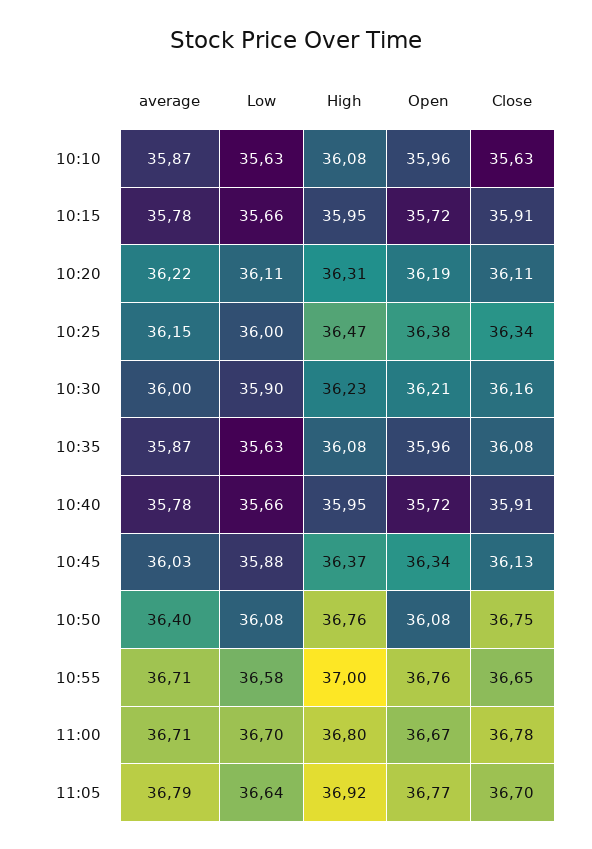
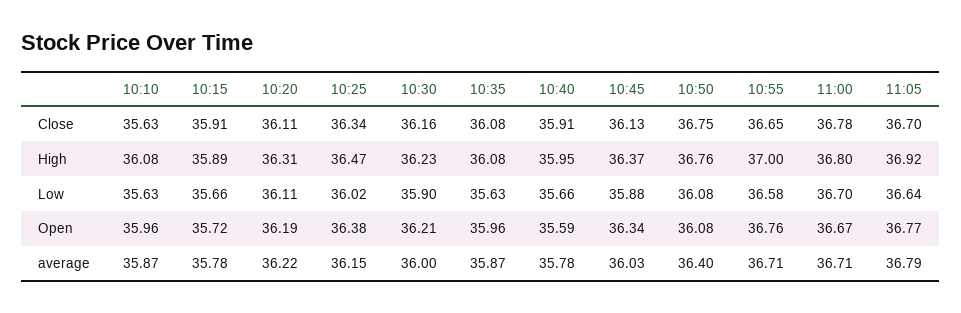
  {
    "average": {
      "10:10": 35.87,
      "10:15": 35.78,
      "10:20": 36.22,
      "10:25": 36.15,
      "10:30": 36,
      "10:35": 35.87,
      "10:40": 35.78,
      "10:45": 36.03,
      "10:50": 36.4,
      "10:55": 36.71,
      "11:00": 36.71,
      "11:05": 36.79
    },
    "Low": {
      "10:10": 35.63,
      "10:15": 35.66,
      "10:20": 36.11,
-     "10:25": 36,
+     "10:25": 36.02,
      "10:30": 35.9,
      "10:35": 35.63,
      "10:40": 35.66,
      "10:45": 35.88,
      "10:50": 36.08,
      "10:55": 36.58,
      "11:00": 36.7,
      "11:05": 36.64
    },
    "High": {
      "10:10": 36.08,
-     "10:15": 35.95,
+     "10:15": 35.89,
      "10:20": 36.31,
      "10:25": 36.47,
      "10:30": 36.23,
      "10:35": 36.08,
      "10:40": 35.95,
      "10:45": 36.37,
      "10:50": 36.76,
      "10:55": 37,
      "11:00": 36.8,
      "11:05": 36.92
    },
    "Open": {
      "10:10": 35.96,
      "10:15": 35.72,
      "10:20": 36.19,
      "10:25": 36.38,
      "10:30": 36.21,
      "10:35": 35.96,
-     "10:40": 35.72,
+     "10:40": 35.59,
      "10:45": 36.34,
      "10:50": 36.08,
      "10:55": 36.76,
      "11:00": 36.67,
      "11:05": 36.77
    },
    "Close": {
      "10:10": 35.63,
      "10:15": 35.91,
      "10:20": 36.11,
      "10:25": 36.34,
      "10:30": 36.16,
      "10:35": 36.08,
      "10:40": 35.91,
      "10:45": 36.13,
      "10:50": 36.75,
      "10:55": 36.65,
      "11:00": 36.78,
      "11:05": 36.7
    }
  }

